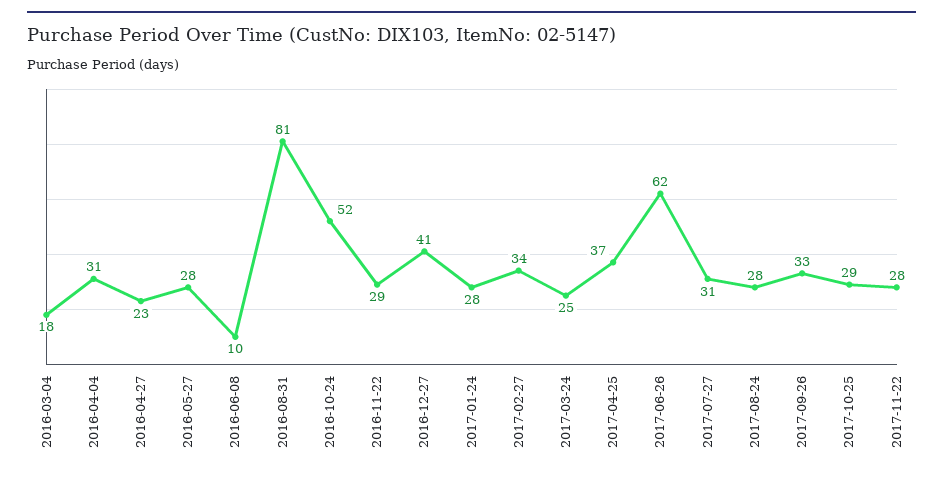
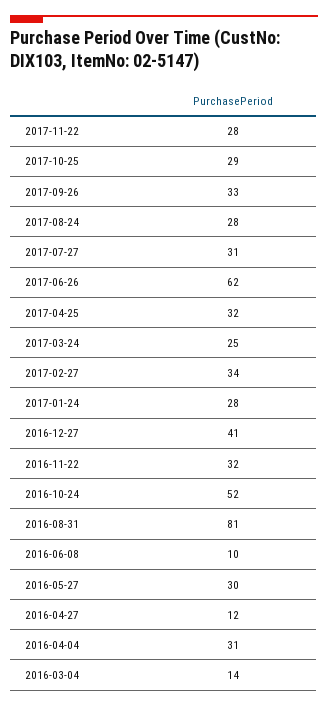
  {
-   "2016-03-04": 18,
+   "2016-03-04": 14,
    "2016-04-04": 31,
-   "2016-04-27": 23,
+   "2016-04-27": 12,
-   "2016-05-27": 28,
+   "2016-05-27": 30,
    "2016-06-08": 10,
    "2016-08-31": 81,
    "2016-10-24": 52,
-   "2016-11-22": 29,
+   "2016-11-22": 32,
    "2016-12-27": 41,
    "2017-01-24": 28,
    "2017-02-27": 34,
    "2017-03-24": 25,
-   "2017-04-25": 37,
+   "2017-04-25": 32,
    "2017-06-26": 62,
    "2017-07-27": 31,
    "2017-08-24": 28,
    "2017-09-26": 33,
    "2017-10-25": 29,
    "2017-11-22": 28
  }

